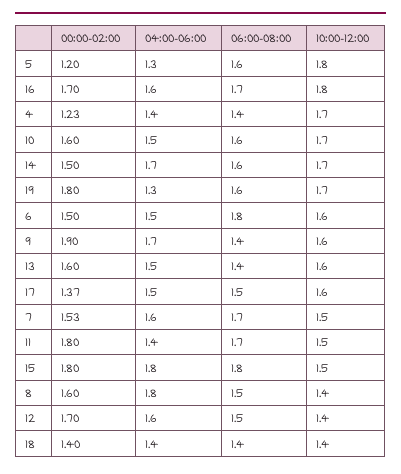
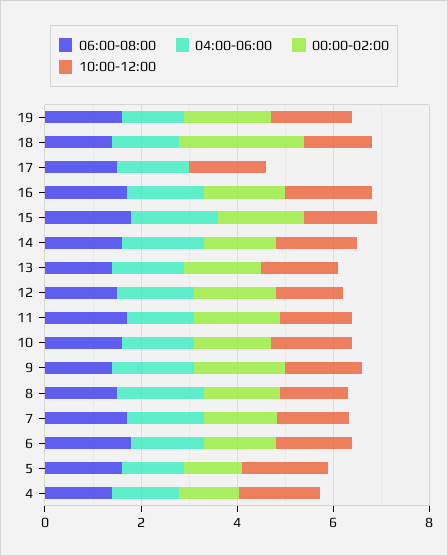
  {
    "00:00-02:00": {
      "5": 1.2,
      "16": 1.7,
      "4": 1.23,
      "10": 1.6,
      "14": 1.5,
      "19": 1.8,
      "6": 1.5,
      "9": 1.9,
      "13": 1.6,
-     "17": 1.37,
+     "17": 0,
      "7": 1.53,
      "11": 1.8,
      "15": 1.8,
      "8": 1.6,
      "12": 1.7,
-     "18": 1.4
+     "18": 2.5
    },
    "04:00-06:00": {
      "5": 1.3,
      "16": 1.6,
      "4": 1.4,
      "10": 1.5,
      "14": 1.7,
      "19": 1.3,
      "6": 1.5,
      "9": 1.7,
      "13": 1.5,
      "17": 1.5,
      "7": 1.6,
      "11": 1.4,
      "15": 1.8,
      "8": 1.8,
      "12": 1.6,
      "18": 1.4
    },
    "06:00-08:00": {
      "5": 1.6,
      "16": 1.7,
      "4": 1.4,
      "10": 1.6,
      "14": 1.6,
      "19": 1.6,
      "6": 1.8,
      "9": 1.4,
      "13": 1.4,
      "17": 1.5,
      "7": 1.7,
      "11": 1.7,
      "15": 1.8,
      "8": 1.5,
      "12": 1.5,
      "18": 1.4
    },
    "10:00-12:00": {
      "5": 1.8,
      "16": 1.8,
      "4": 1.7,
      "10": 1.7,
      "14": 1.7,
      "19": 1.7,
      "6": 1.6,
      "9": 1.6,
      "13": 1.6,
      "17": 1.6,
      "7": 1.5,
      "11": 1.5,
      "15": 1.5,
      "8": 1.4,
      "12": 1.4,
      "18": 1.4
    }
  }

